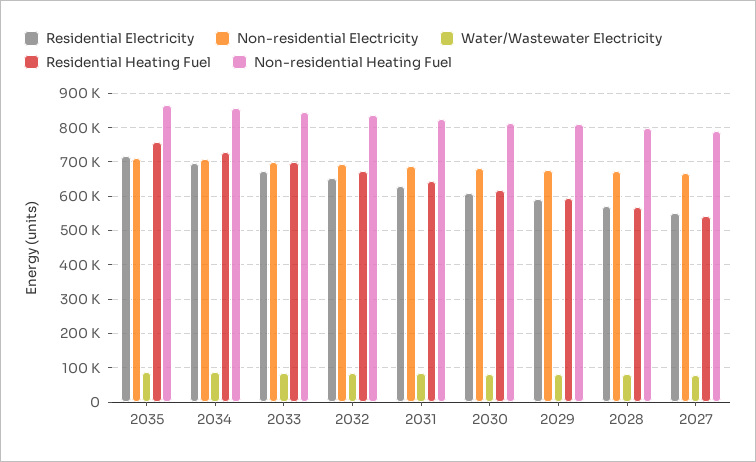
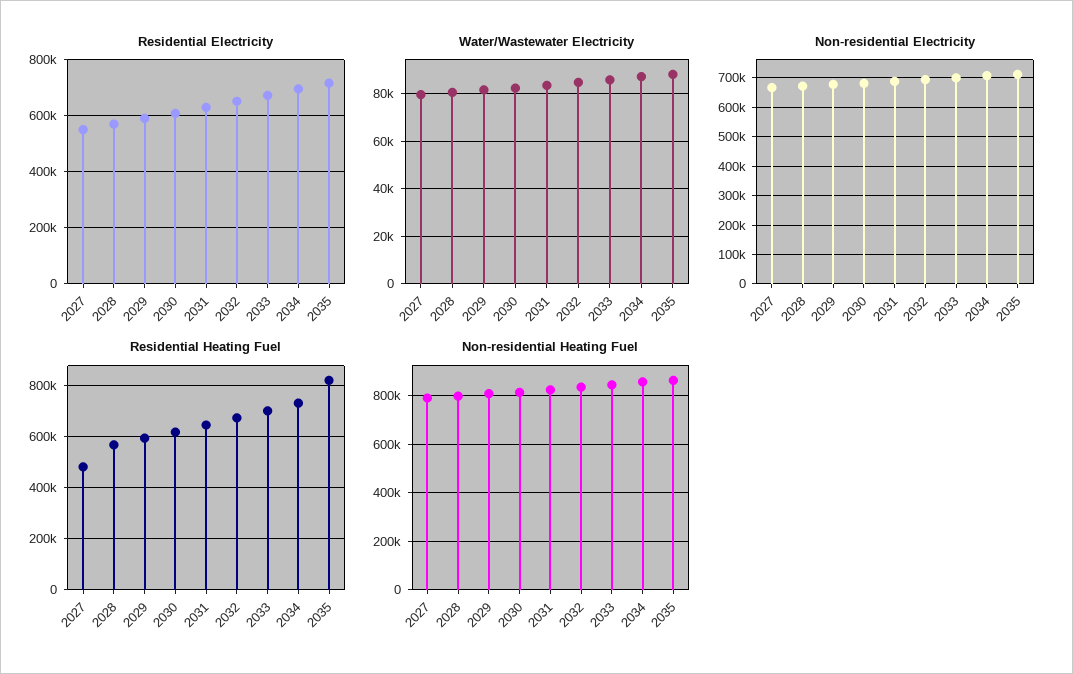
  {
    "Residential Electricity": {
      "2035": 720000,
      "2034": 700000,
      "2033": 680000,
      "2032": 660000,
      "2031": 640000,
      "2030": 600000,
      "2029": 600000,
      "2028": 580000,
      "2027": 560000
    },
    "Non-residential Electricity": {
      "2035": 720000,
      "2034": 700000,
      "2033": 700000,
      "2032": 700000,
      "2031": 680000,
      "2030": 680000,
      "2029": 680000,
      "2028": 680000,
      "2027": 660000
    },
    "Water/Wastewater Electricity": {
      "2035": 90000,
      "2034": 85000,
      "2033": 85000,
      "2032": 85000,
      "2031": 85000,
      "2030": 80000,
      "2029": 80000,
      "2028": 80000,
      "2027": 80000
    },
    "Residential Heating Fuel": {
-     "2035": 760000,
+     "2035": 825000,
      "2034": 740000,
      "2033": 700000,
      "2032": 680000,
      "2031": 640000,
      "2030": 620000,
      "2029": 600000,
      "2028": 560000,
-     "2027": 540000
+     "2027": 475000
    },
    "Non-residential Heating Fuel": {
      "2035": 860000,
      "2034": 860000,
      "2033": 840000,
      "2032": 840000,
      "2031": 820000,
      "2030": 820000,
      "2029": 800000,
      "2028": 800000,
      "2027": 800000
    }
  }

